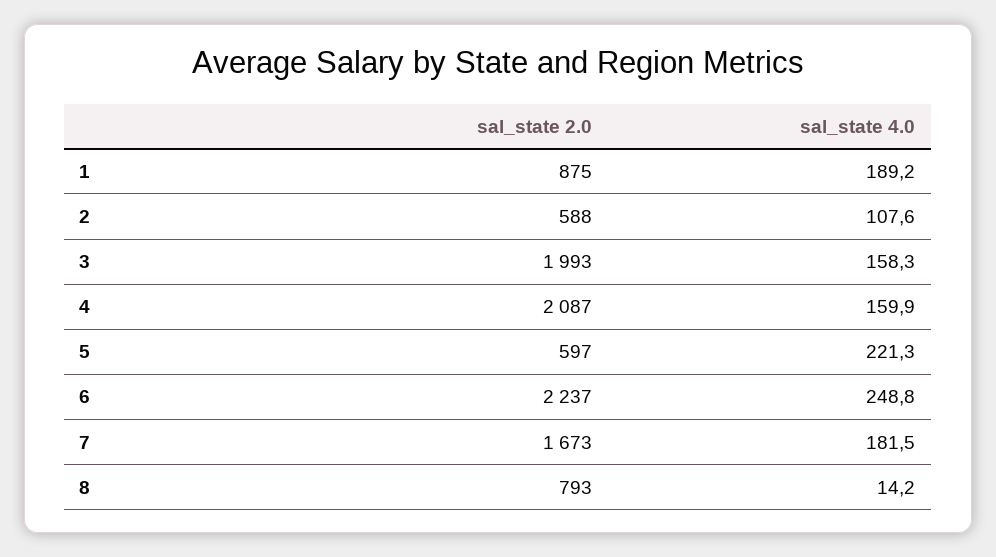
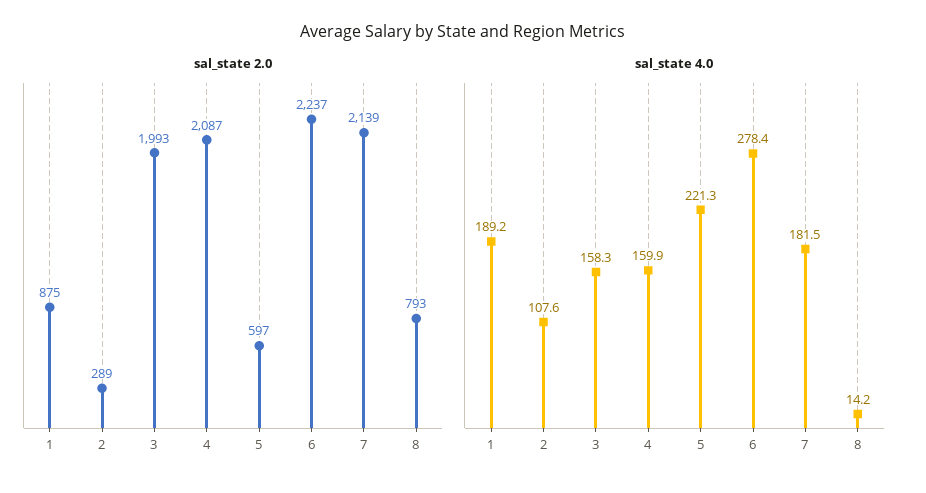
  {
    "sal_state 2.0": {
      "1": 875,
-     "2": 588,
+     "2": 289,
      "3": 1993,
      "4": 2087,
      "5": 597,
      "6": 2237,
-     "7": 1673,
+     "7": 2139,
      "8": 793
    },
    "sal_state 4.0": {
      "1": 189.2,
      "2": 107.6,
      "3": 158.3,
      "4": 159.9,
      "5": 221.3,
-     "6": 248.8,
+     "6": 278.4,
      "7": 181.5,
      "8": 14.2
    }
  }

